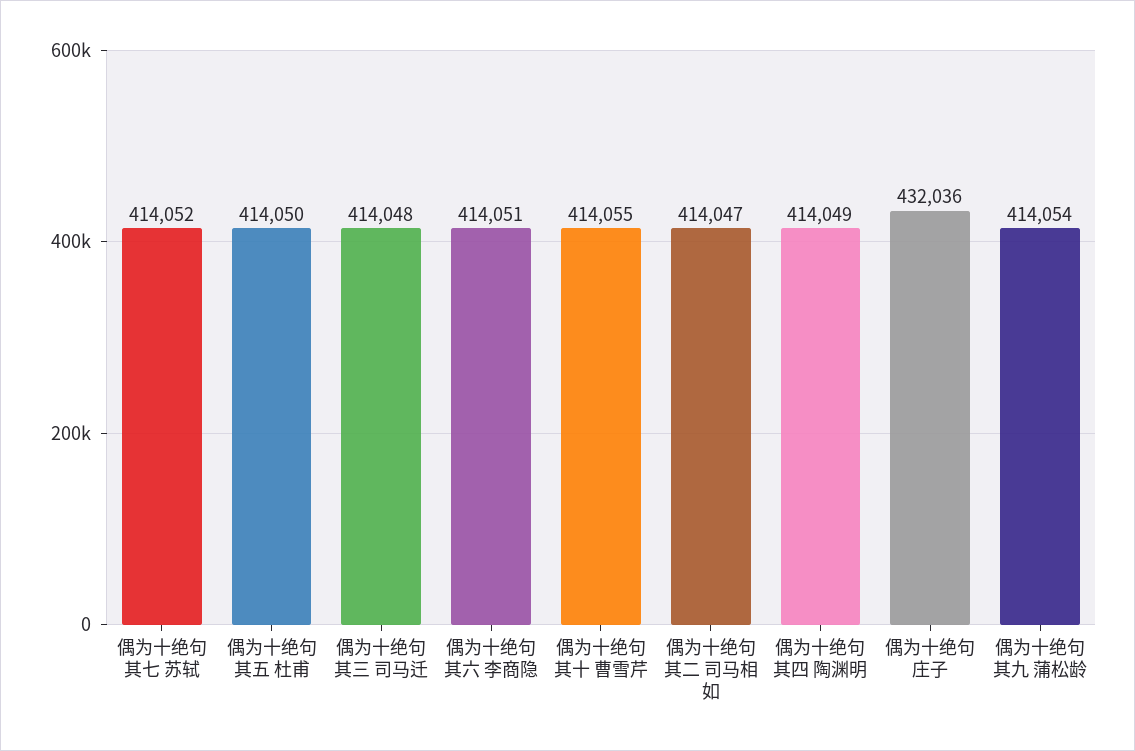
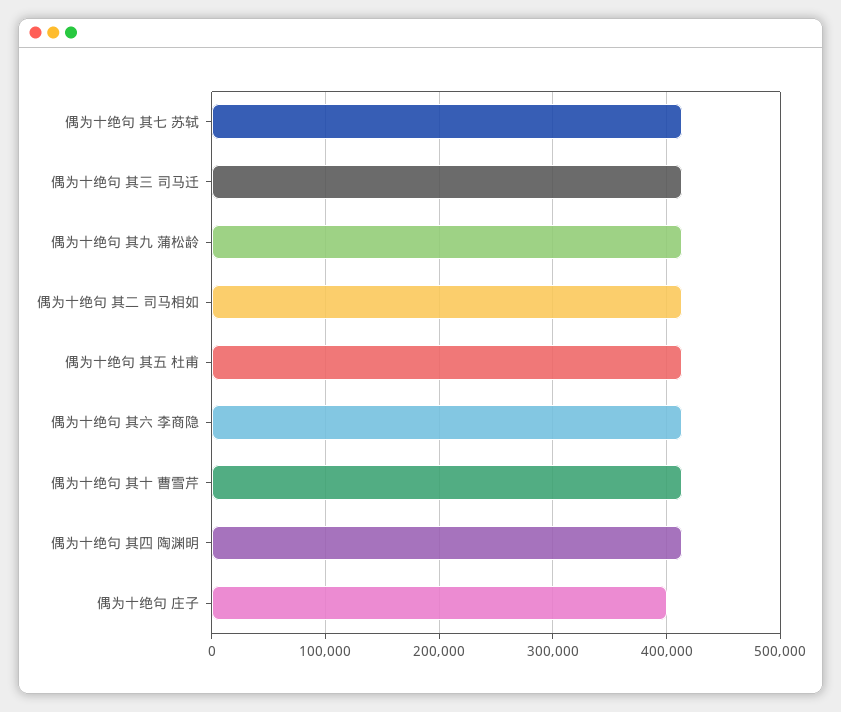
  {
    "偶为十绝句 其七 苏轼": 414052,
    "偶为十绝句 其五 杜甫": 414050,
    "偶为十绝句 其三 司马迁": 414048,
    "偶为十绝句 其六 李商隐": 414051,
    "偶为十绝句 其十 曹雪芹": 414055,
    "偶为十绝句 其二 司马相如": 414047,
    "偶为十绝句 其四 陶渊明": 414049,
-   "偶为十绝句 庄子": 432036,
+   "偶为十绝句 庄子": 400000,
    "偶为十绝句 其九 蒲松龄": 414054
  }

